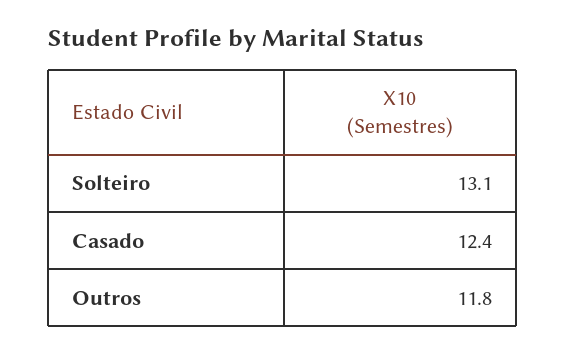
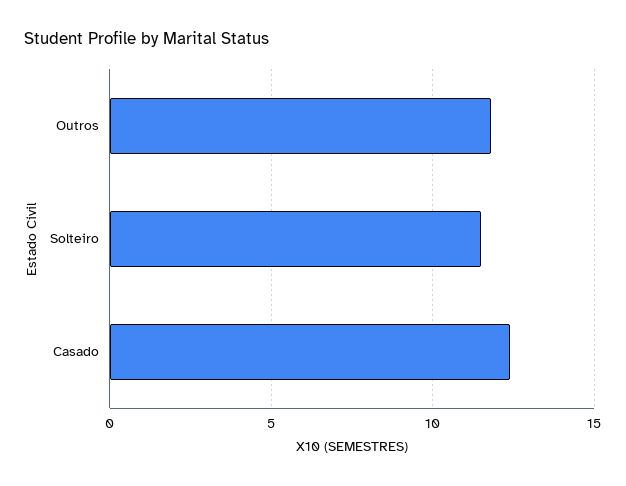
  {
-   "Solteiro": 13.1,
+   "Solteiro": 11.5,
    "Casado": 12.4,
    "Outros": 11.8
  }

